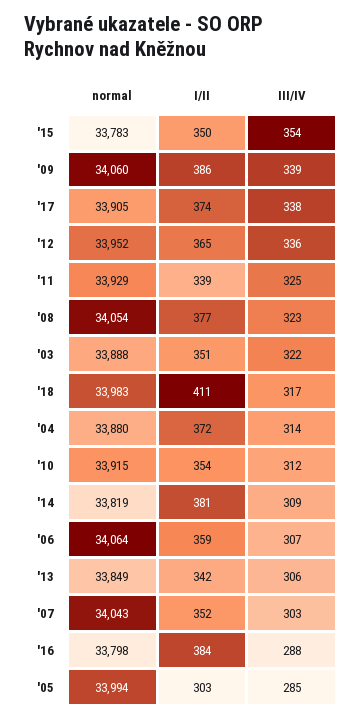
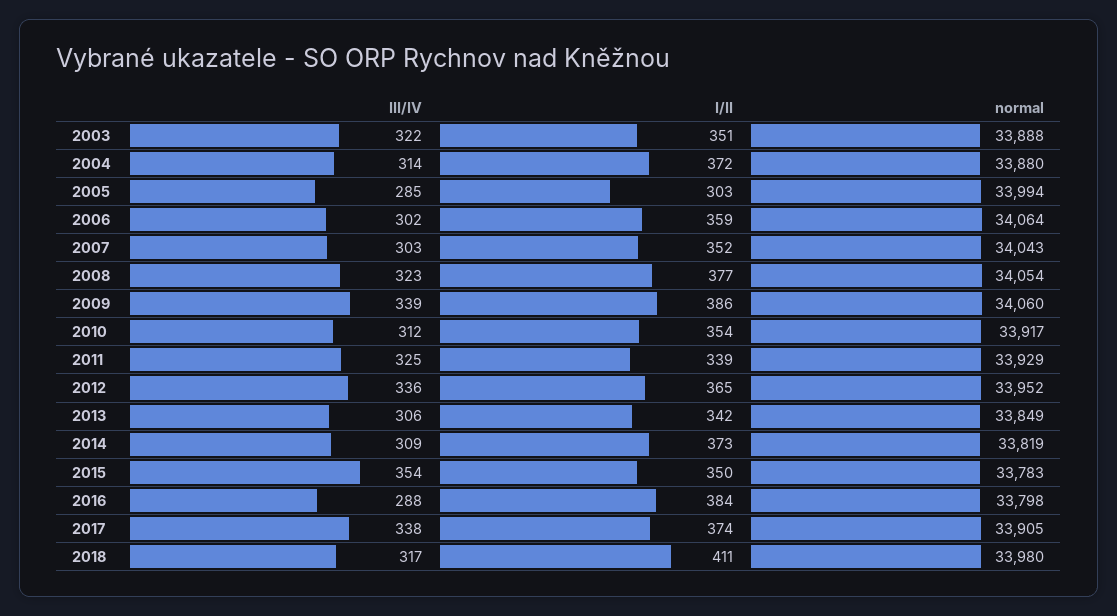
  {
    "normal": {
      "'15": 33783,
      "'09": 34060,
      "'17": 33905,
      "'12": 33952,
      "'11": 33929,
      "'08": 34054,
      "'03": 33888,
-     "'18": 33983,
+     "'18": 33980,
      "'04": 33880,
-     "'10": 33915,
+     "'10": 33917,
      "'14": 33819,
      "'06": 34064,
      "'13": 33849,
      "'07": 34043,
      "'16": 33798,
      "'05": 33994
    },
    "I/II": {
      "'15": 350,
      "'09": 386,
      "'17": 374,
      "'12": 365,
      "'11": 339,
      "'08": 377,
      "'03": 351,
      "'18": 411,
      "'04": 372,
      "'10": 354,
-     "'14": 381,
+     "'14": 373,
      "'06": 359,
      "'13": 342,
      "'07": 352,
      "'16": 384,
      "'05": 303
    },
    "III/IV": {
      "'15": 354,
      "'09": 339,
      "'17": 338,
      "'12": 336,
      "'11": 325,
      "'08": 323,
      "'03": 322,
      "'18": 317,
      "'04": 314,
      "'10": 312,
      "'14": 309,
-     "'06": 307,
+     "'06": 302,
      "'13": 306,
      "'07": 303,
      "'16": 288,
      "'05": 285
    }
  }

